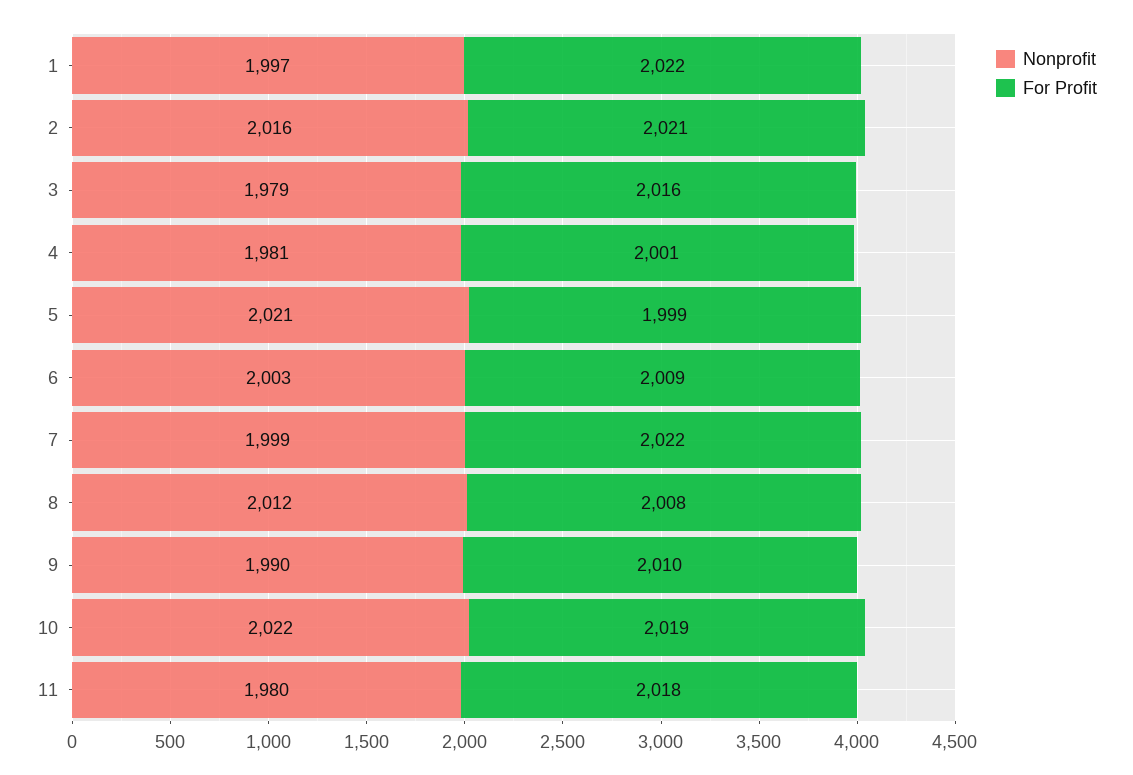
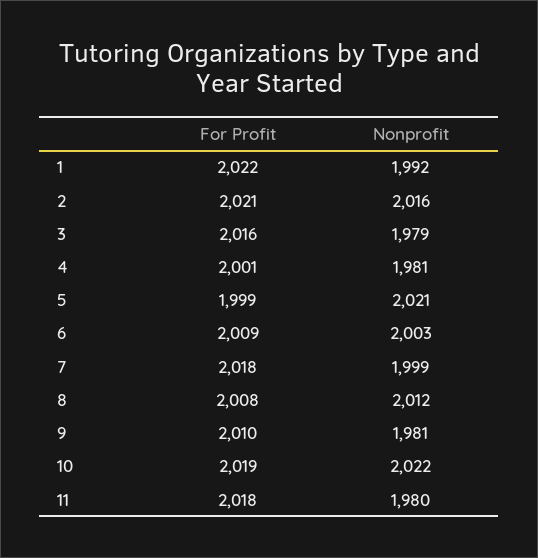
  {
    "Nonprofit": {
-     "1": 1997,
+     "1": 1992,
      "2": 2016,
      "3": 1979,
      "4": 1981,
      "5": 2021,
      "6": 2003,
      "7": 1999,
      "8": 2012,
-     "9": 1990,
+     "9": 1981,
      "10": 2022,
      "11": 1980
    },
    "For Profit": {
      "1": 2022,
      "2": 2021,
      "3": 2016,
      "4": 2001,
      "5": 1999,
      "6": 2009,
-     "7": 2022,
+     "7": 2018,
      "8": 2008,
      "9": 2010,
      "10": 2019,
      "11": 2018
    }
  }

